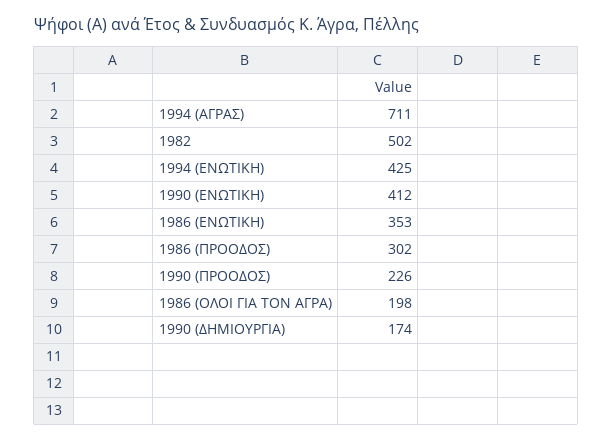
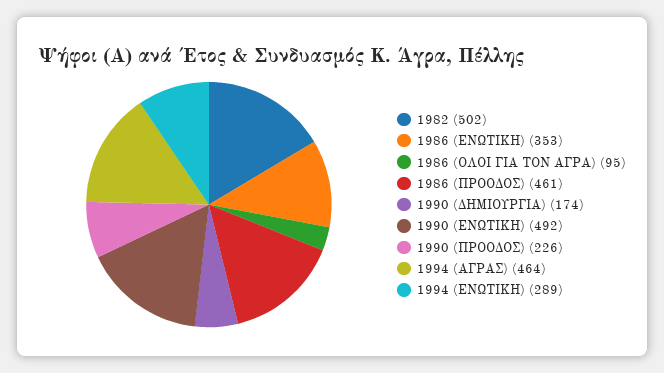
  {
-   "1994 (ΑΓΡΑΣ)": 711,
+   "1994 (ΑΓΡΑΣ)": 464,
    "1982": 502,
-   "1994 (ΕΝΩΤΙΚΗ)": 425,
+   "1994 (ΕΝΩΤΙΚΗ)": 289,
-   "1990 (ΕΝΩΤΙΚΗ)": 412,
+   "1990 (ΕΝΩΤΙΚΗ)": 492,
    "1986 (ΕΝΩΤΙΚΗ)": 353,
-   "1986 (ΠΡΟΟΔΟΣ)": 302,
+   "1986 (ΠΡΟΟΔΟΣ)": 461,
    "1990 (ΠΡΟΟΔΟΣ)": 226,
-   "1986 (ΟΛΟΙ ΓΙΑ ΤΟΝ ΑΓΡΑ)": 198,
+   "1986 (ΟΛΟΙ ΓΙΑ ΤΟΝ ΑΓΡΑ)": 95,
    "1990 (ΔΗΜΙΟΥΡΓΙΑ)": 174
  }

